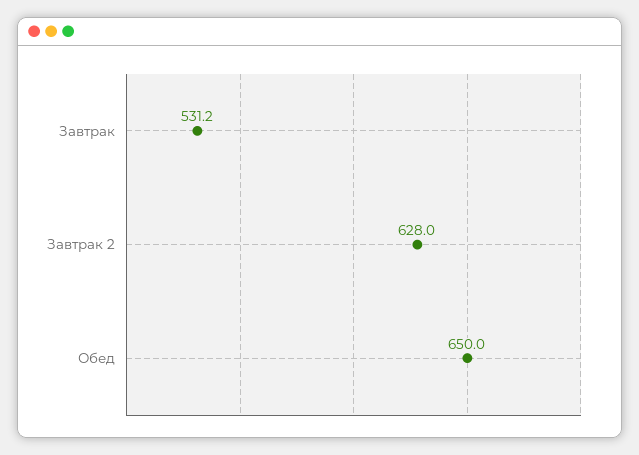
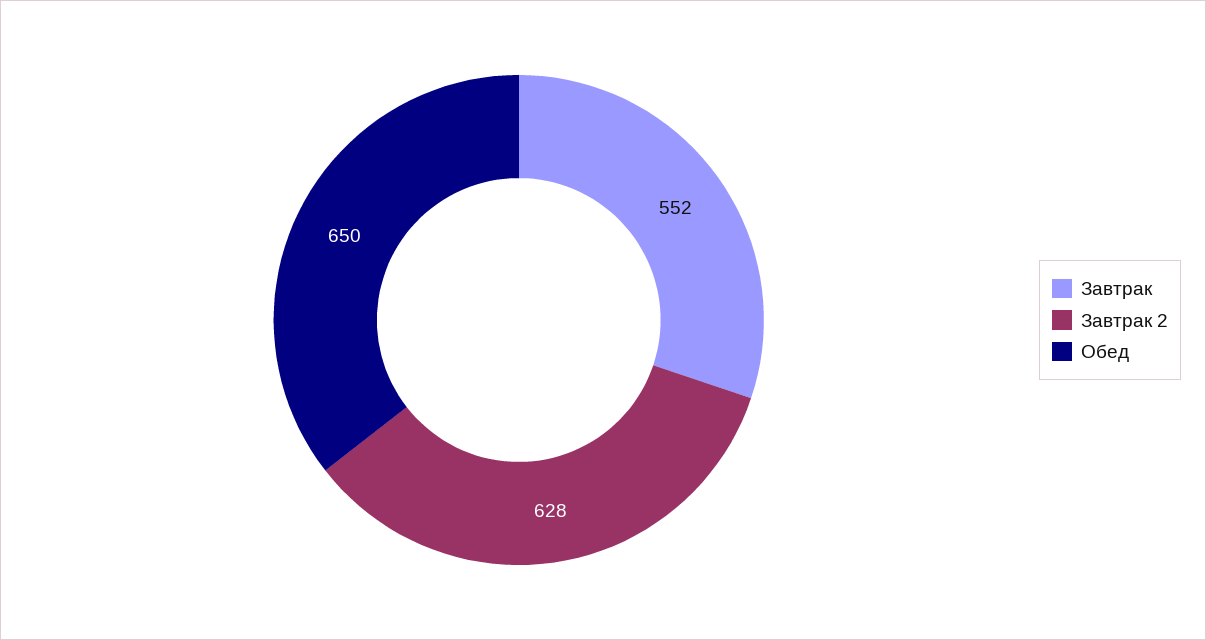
  {
-   "Завтрак": 531.2,
+   "Завтрак": 552,
    "Завтрак 2": 628,
    "Обед": 650
  }

